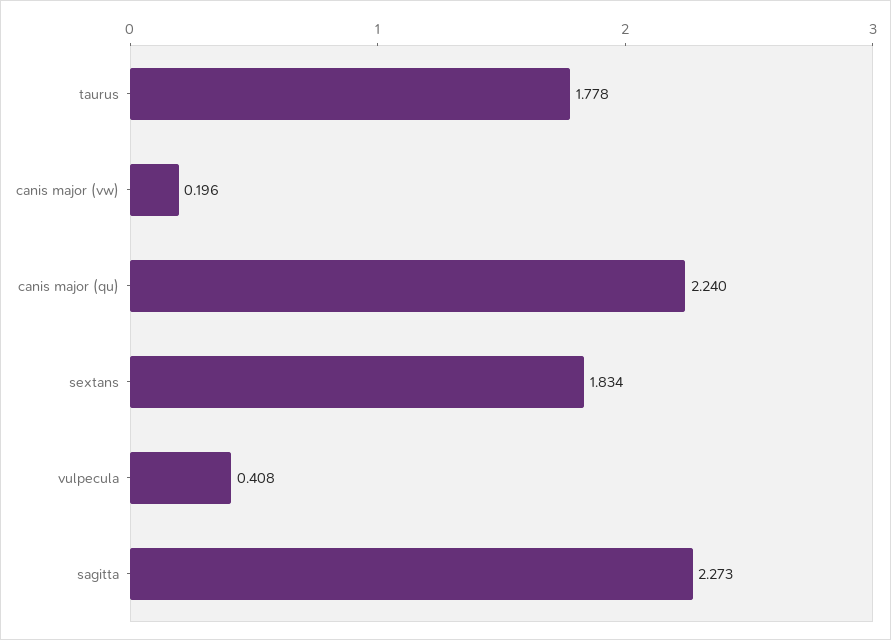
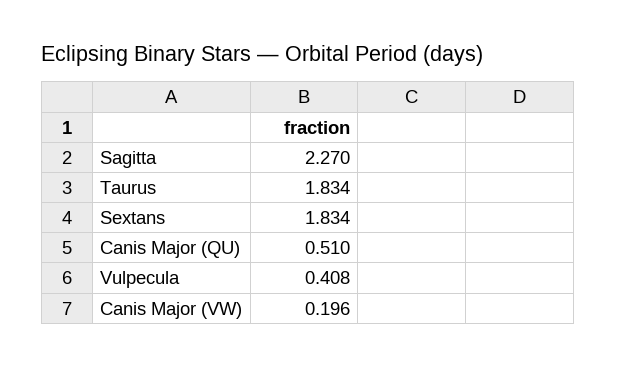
  {
-   "taurus": 1.778,
+   "taurus": 1.834,
    "canis major (vw)": 0.196,
-   "canis major (qu)": 2.24,
+   "canis major (qu)": 0.51,
    "sextans": 1.834,
    "vulpecula": 0.408,
-   "sagitta": 2.273
+   "sagitta": 2.27
  }

